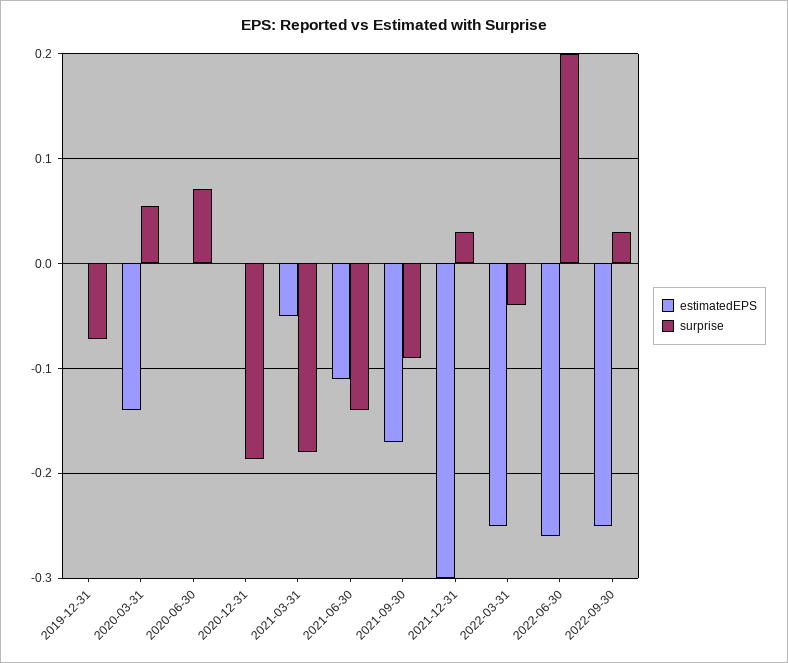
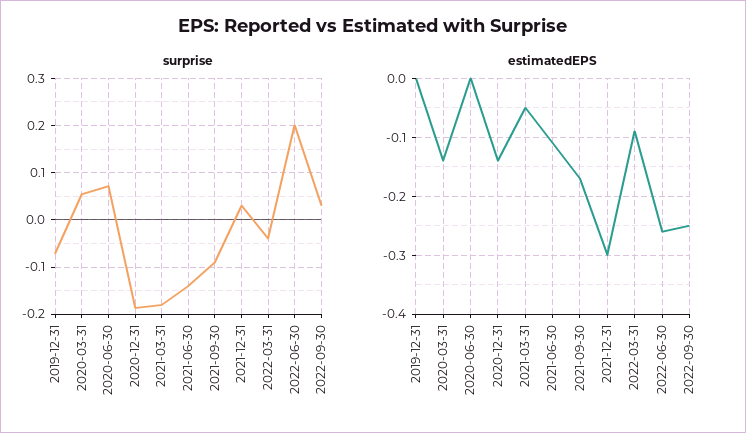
  {
    "estimatedEPS": {
      "2019-12-31": 0,
      "2020-03-31": -0.14,
      "2020-06-30": 0,
-     "2020-12-31": 0,
+     "2020-12-31": -0.15,
      "2021-03-31": -0.05,
      "2021-06-30": -0.11,
      "2021-09-30": -0.17,
      "2021-12-31": -0.3,
-     "2022-03-31": -0.25,
+     "2022-03-31": -0.1,
      "2022-06-30": -0.26,
      "2022-09-30": -0.25
    },
    "surprise": {
      "2019-12-31": -0.07,
      "2020-03-31": 0.05,
      "2020-06-30": 0.07,
      "2020-12-31": -0.19,
      "2021-03-31": -0.18,
      "2021-06-30": -0.14,
      "2021-09-30": -0.09,
      "2021-12-31": 0.03,
      "2022-03-31": -0.04,
      "2022-06-30": 0.2,
      "2022-09-30": 0.03
    }
  }

